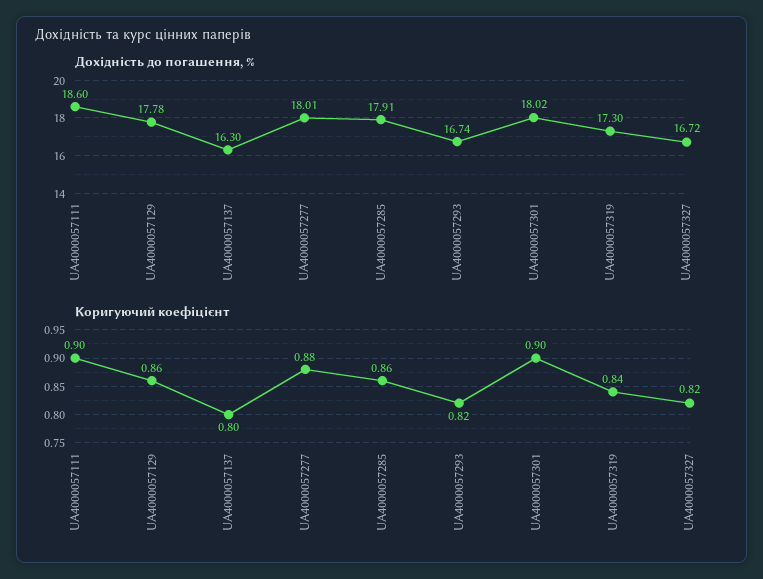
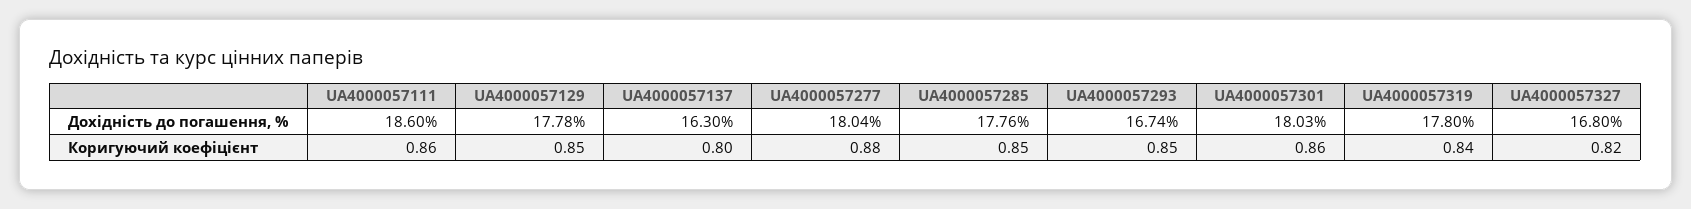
  {
    "Дохідність до погашення, %": {
      "UA4000057111": 18.6,
      "UA4000057129": 17.78,
      "UA4000057137": 16.3,
-     "UA4000057277": 18.01,
+     "UA4000057277": 18.04,
-     "UA4000057285": 17.91,
+     "UA4000057285": 17.76,
      "UA4000057293": 16.74,
-     "UA4000057301": 18.02,
+     "UA4000057301": 18.03,
-     "UA4000057319": 17.3,
+     "UA4000057319": 17.8,
-     "UA4000057327": 16.72
+     "UA4000057327": 16.8
    },
    "Коригуючий коефіцієнт": {
-     "UA4000057111": 0.9,
+     "UA4000057111": 0.86,
-     "UA4000057129": 0.86,
+     "UA4000057129": 0.85,
      "UA4000057137": 0.8,
      "UA4000057277": 0.88,
-     "UA4000057285": 0.86,
+     "UA4000057285": 0.85,
-     "UA4000057293": 0.82,
+     "UA4000057293": 0.85,
-     "UA4000057301": 0.9,
+     "UA4000057301": 0.86,
      "UA4000057319": 0.84,
      "UA4000057327": 0.82
    }
  }

